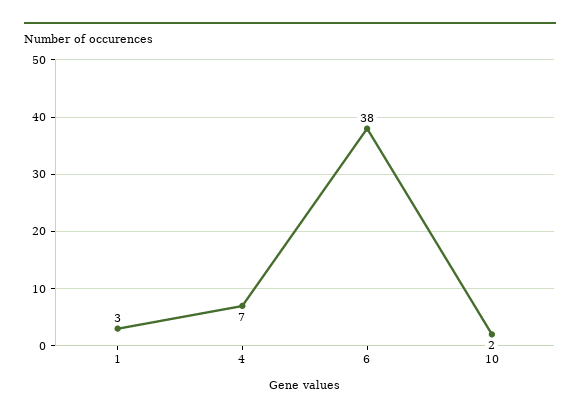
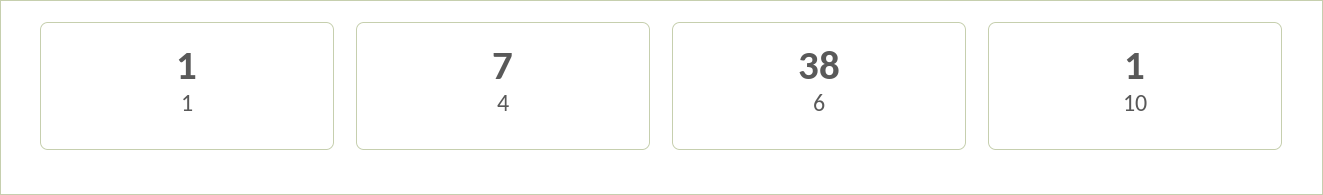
  {
-   "1": 3,
+   "1": 1,
    "4": 7,
    "6": 38,
-   "10": 2
+   "10": 1
  }

